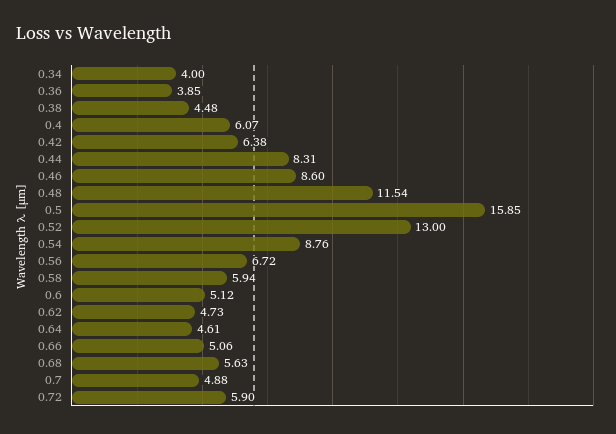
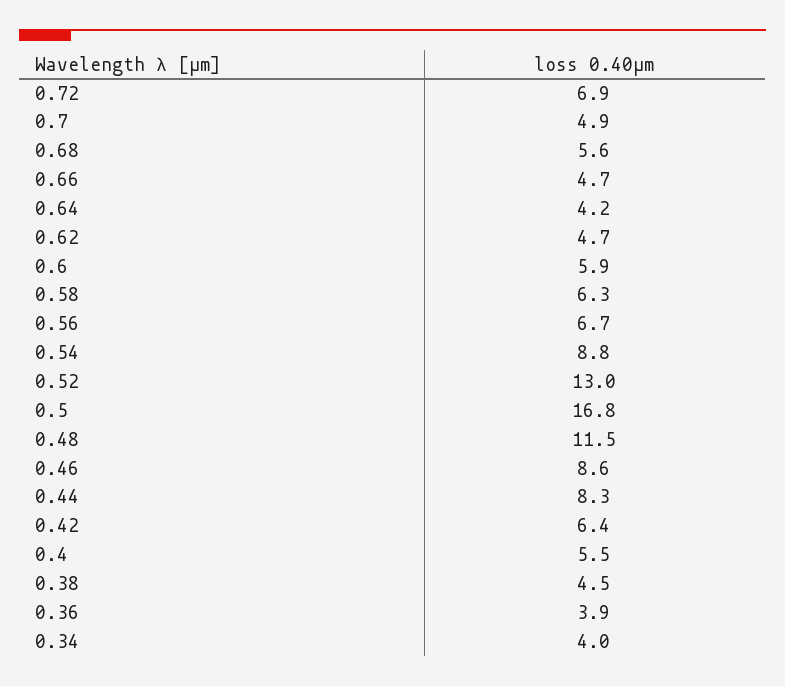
  {
    "0.34": 4,
    "0.36": 3.85,
    "0.38": 4.48,
-   "0.4": 6.07,
+   "0.4": 5.5,
    "0.42": 6.38,
    "0.44": 8.31,
    "0.46": 8.6,
    "0.48": 11.54,
-   "0.5": 15.85,
+   "0.5": 16.8,
    "0.52": 13,
    "0.54": 8.76,
    "0.56": 6.72,
-   "0.58": 5.94,
+   "0.58": 6.3,
-   "0.6": 5.12,
+   "0.6": 5.9,
    "0.62": 4.73,
-   "0.64": 4.61,
+   "0.64": 4.2,
-   "0.66": 5.06,
+   "0.66": 4.7,
    "0.68": 5.63,
    "0.7": 4.88,
-   "0.72": 5.9
+   "0.72": 6.9
  }

